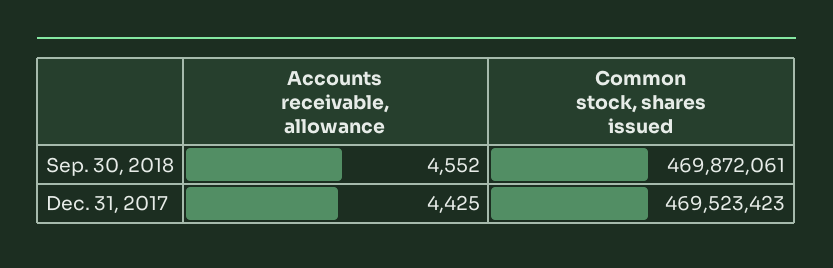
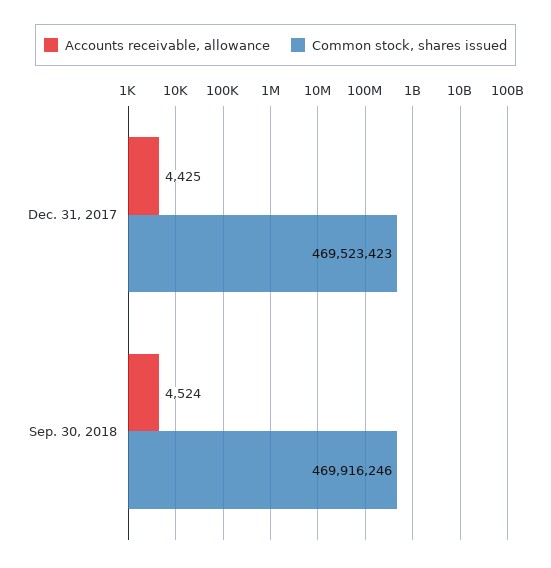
  {
    "Accounts receivable, allowance": {
-     "Sep. 30, 2018": 4552,
+     "Sep. 30, 2018": 4524,
      "Dec. 31, 2017": 4425
    },
    "Common stock, shares issued": {
-     "Sep. 30, 2018": 469872061,
+     "Sep. 30, 2018": 469916246,
      "Dec. 31, 2017": 469523423
    }
  }

